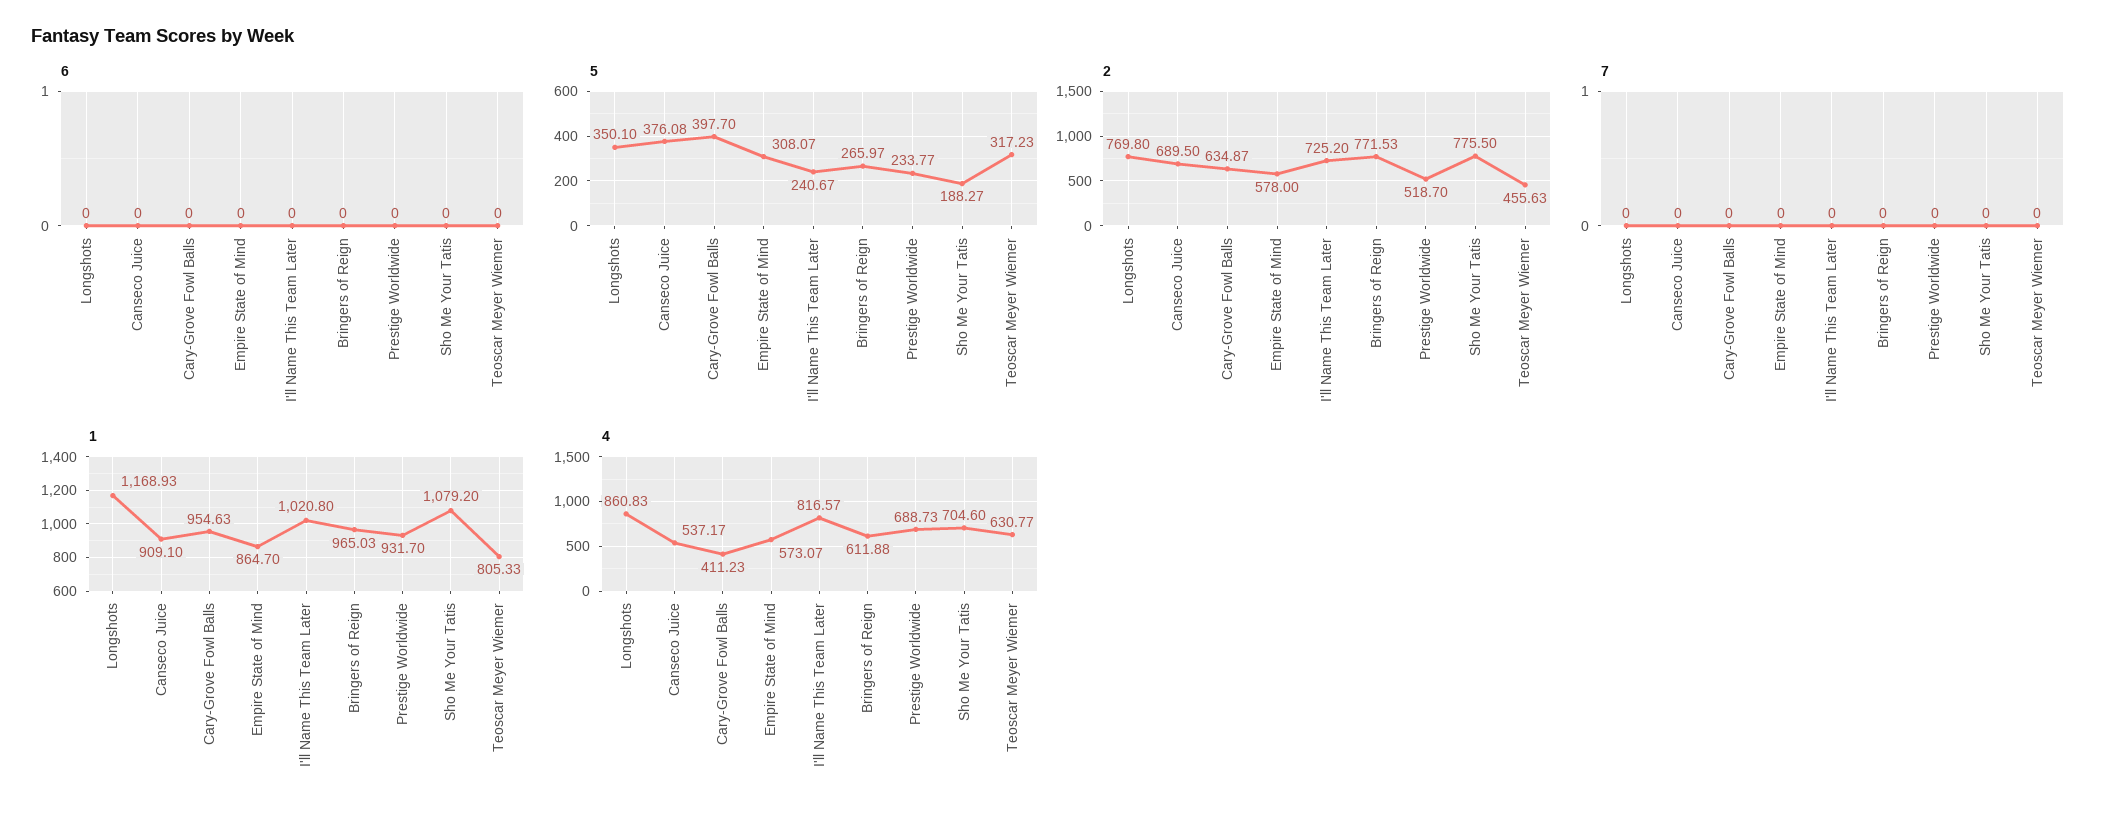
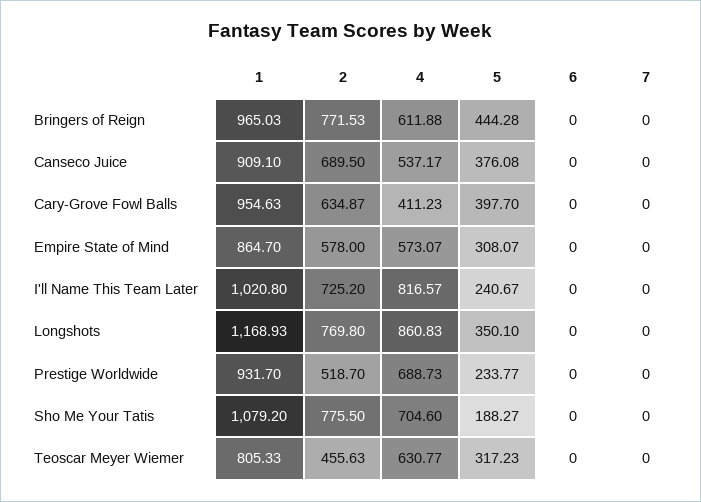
  {
    "6": {
      "Longshots": 0,
      "Canseco Juice": 0,
      "Cary-Grove Fowl Balls": 0,
      "Empire State of Mind": 0,
      "I'll Name This Team Later": 0,
      "Bringers of Reign": 0,
      "Prestige Worldwide": 0,
      "Sho Me Your Tatis": 0,
      "Teoscar Meyer Wiemer": 0
    },
    "5": {
      "Longshots": 350.1,
      "Canseco Juice": 376.08,
      "Cary-Grove Fowl Balls": 397.7,
      "Empire State of Mind": 308.07,
      "I'll Name This Team Later": 240.67,
-     "Bringers of Reign": 265.97,
+     "Bringers of Reign": 444.28,
      "Prestige Worldwide": 233.77,
      "Sho Me Your Tatis": 188.27,
      "Teoscar Meyer Wiemer": 317.23
    },
    "2": {
      "Longshots": 769.8,
      "Canseco Juice": 689.5,
      "Cary-Grove Fowl Balls": 634.87,
      "Empire State of Mind": 578,
      "I'll Name This Team Later": 725.2,
      "Bringers of Reign": 771.53,
      "Prestige Worldwide": 518.7,
      "Sho Me Your Tatis": 775.5,
      "Teoscar Meyer Wiemer": 455.63
    },
    "7": {
      "Longshots": 0,
      "Canseco Juice": 0,
      "Cary-Grove Fowl Balls": 0,
      "Empire State of Mind": 0,
      "I'll Name This Team Later": 0,
      "Bringers of Reign": 0,
      "Prestige Worldwide": 0,
      "Sho Me Your Tatis": 0,
      "Teoscar Meyer Wiemer": 0
    },
    "1": {
      "Longshots": 1168.93,
      "Canseco Juice": 909.1,
      "Cary-Grove Fowl Balls": 954.63,
      "Empire State of Mind": 864.7,
      "I'll Name This Team Later": 1020.8,
      "Bringers of Reign": 965.03,
      "Prestige Worldwide": 931.7,
      "Sho Me Your Tatis": 1079.2,
      "Teoscar Meyer Wiemer": 805.33
    },
    "4": {
      "Longshots": 860.83,
      "Canseco Juice": 537.17,
      "Cary-Grove Fowl Balls": 411.23,
      "Empire State of Mind": 573.07,
      "I'll Name This Team Later": 816.57,
      "Bringers of Reign": 611.88,
      "Prestige Worldwide": 688.73,
      "Sho Me Your Tatis": 704.6,
      "Teoscar Meyer Wiemer": 630.77
    }
  }

